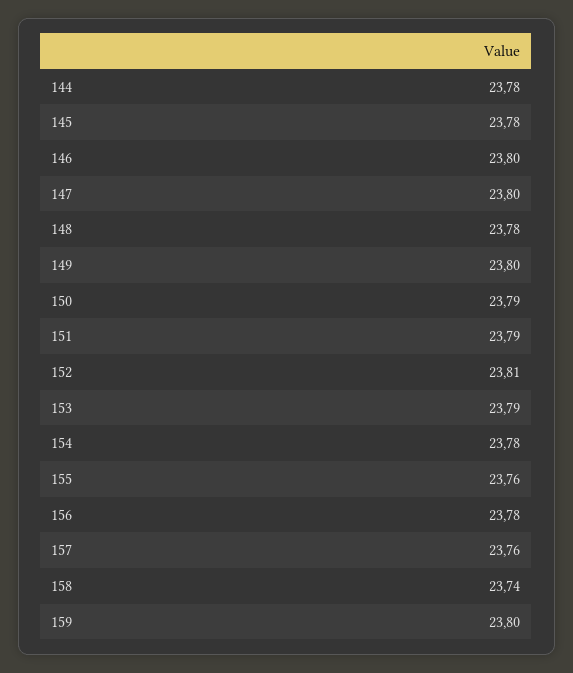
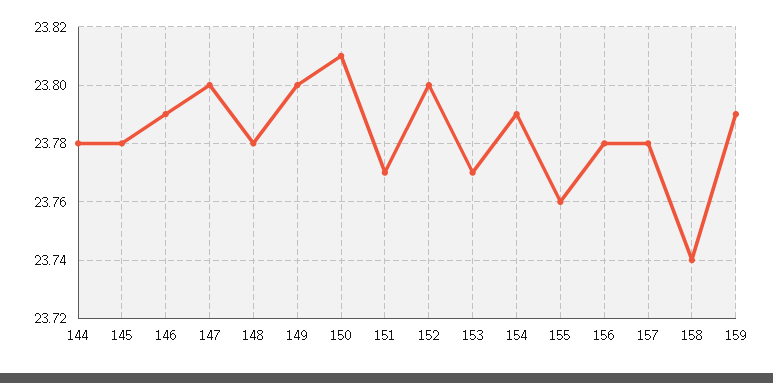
  {
    "144": 23.78,
    "145": 23.78,
-   "146": 23.8,
+   "146": 23.79,
    "147": 23.8,
    "148": 23.78,
    "149": 23.8,
-   "150": 23.79,
+   "150": 23.81,
-   "151": 23.79,
+   "151": 23.77,
-   "152": 23.81,
+   "152": 23.8,
-   "153": 23.79,
+   "153": 23.77,
-   "154": 23.78,
+   "154": 23.79,
    "155": 23.76,
    "156": 23.78,
-   "157": 23.76,
+   "157": 23.78,
    "158": 23.74,
-   "159": 23.8
+   "159": 23.79
  }

